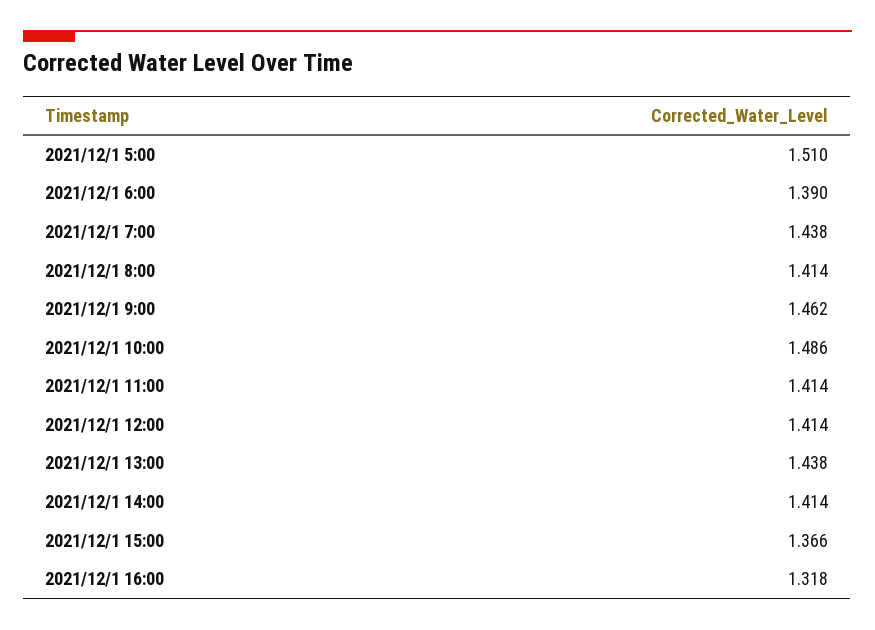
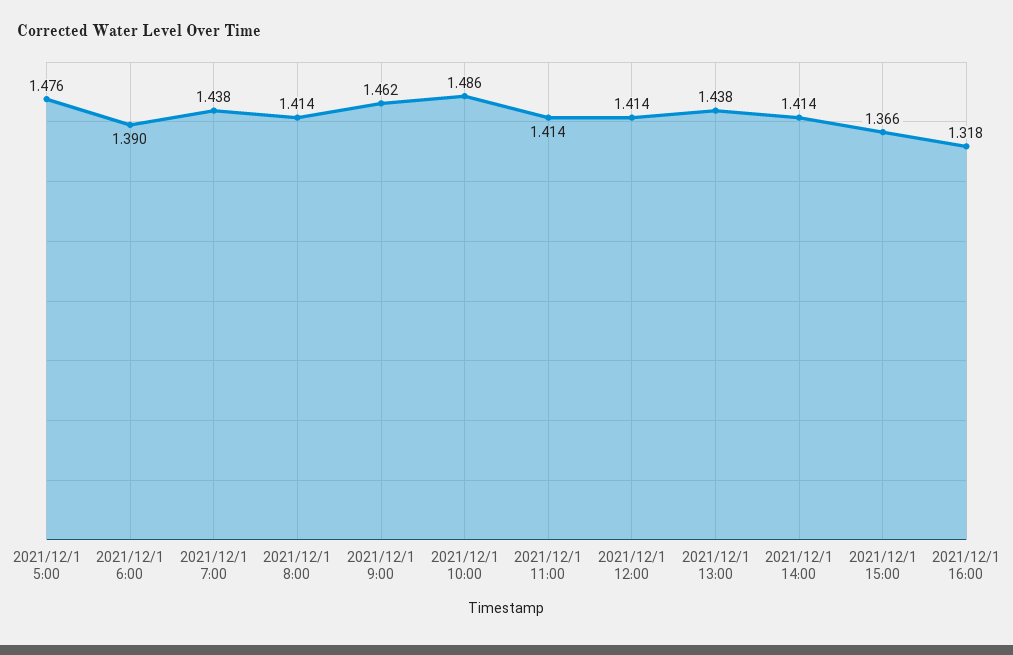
  {
-   "2021/12/1 5:00": 1.51,
+   "2021/12/1 5:00": 1.476,
    "2021/12/1 6:00": 1.39,
    "2021/12/1 7:00": 1.438,
    "2021/12/1 8:00": 1.414,
    "2021/12/1 9:00": 1.462,
    "2021/12/1 10:00": 1.486,
    "2021/12/1 11:00": 1.414,
    "2021/12/1 12:00": 1.414,
    "2021/12/1 13:00": 1.438,
    "2021/12/1 14:00": 1.414,
    "2021/12/1 15:00": 1.366,
    "2021/12/1 16:00": 1.318
  }

